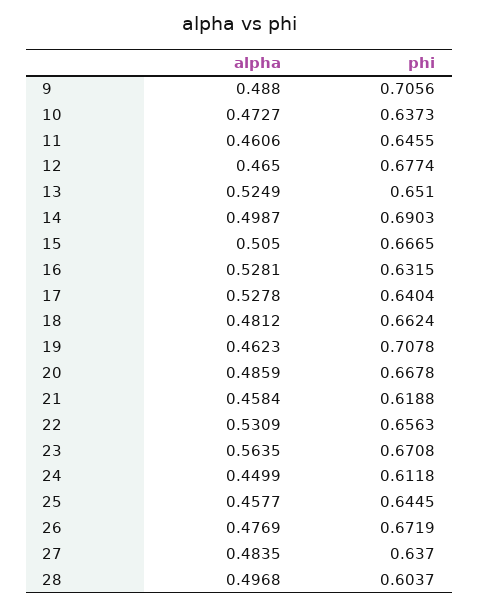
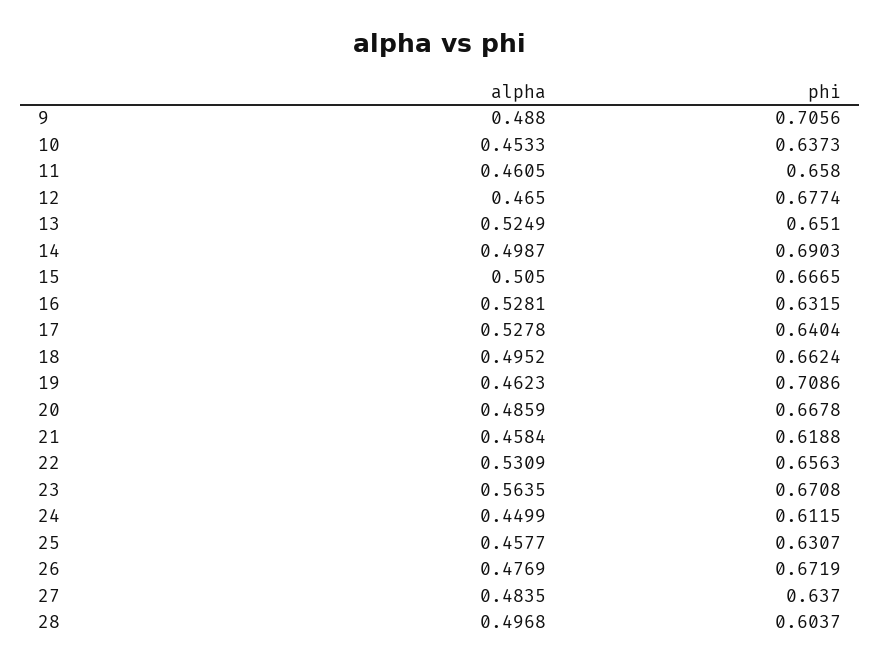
  {
    "alpha": {
      "9": 0.488,
-     "10": 0.4727,
+     "10": 0.4533,
-     "11": 0.4606,
+     "11": 0.4605,
      "12": 0.465,
      "13": 0.5249,
      "14": 0.4987,
      "15": 0.505,
      "16": 0.5281,
      "17": 0.5278,
-     "18": 0.4812,
+     "18": 0.4952,
      "19": 0.4623,
      "20": 0.4859,
      "21": 0.4584,
      "22": 0.5309,
      "23": 0.5635,
      "24": 0.4499,
      "25": 0.4577,
      "26": 0.4769,
      "27": 0.4835,
      "28": 0.4968
    },
    "phi": {
      "9": 0.7056,
      "10": 0.6373,
-     "11": 0.6455,
+     "11": 0.658,
      "12": 0.6774,
      "13": 0.651,
      "14": 0.6903,
      "15": 0.6665,
      "16": 0.6315,
      "17": 0.6404,
      "18": 0.6624,
-     "19": 0.7078,
+     "19": 0.7086,
      "20": 0.6678,
      "21": 0.6188,
      "22": 0.6563,
      "23": 0.6708,
-     "24": 0.6118,
+     "24": 0.6115,
-     "25": 0.6445,
+     "25": 0.6307,
      "26": 0.6719,
      "27": 0.637,
      "28": 0.6037
    }
  }

